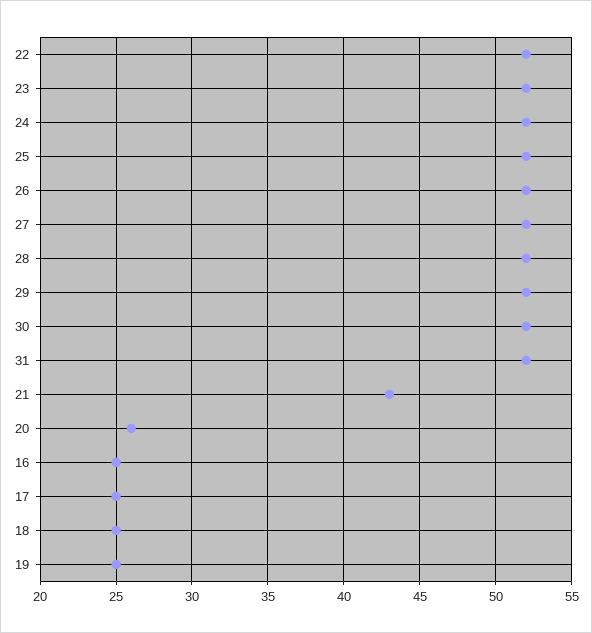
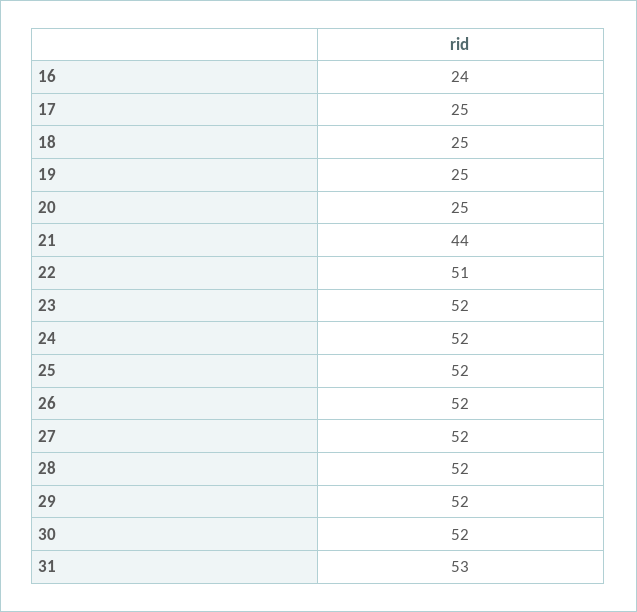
  {
-   "22": 52,
+   "22": 51,
    "23": 52,
    "24": 52,
    "25": 52,
    "26": 52,
    "27": 52,
    "28": 52,
    "29": 52,
    "30": 52,
-   "31": 52,
+   "31": 53,
-   "21": 43,
+   "21": 44,
-   "20": 26,
+   "20": 25,
-   "16": 25,
+   "16": 24,
    "17": 25,
    "18": 25,
    "19": 25
  }

